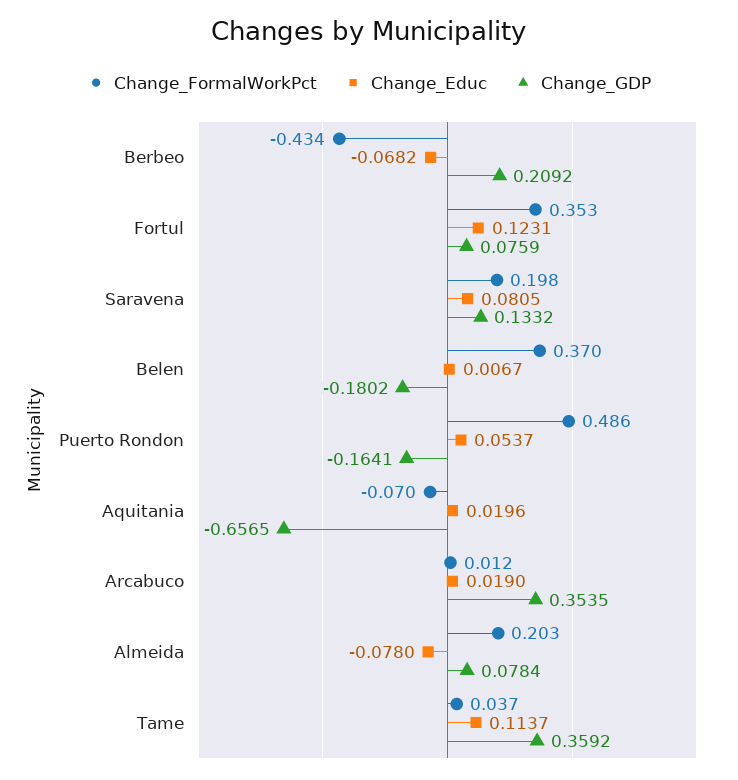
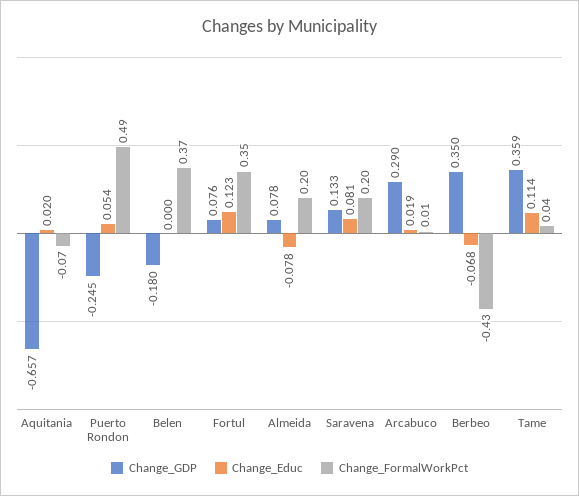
  {
    "Change_FormalWorkPct": {
      "Berbeo": -0.434,
      "Fortul": 0.353,
      "Saravena": 0.198,
      "Belen": 0.37,
      "Puerto Rondon": 0.486,
      "Aquitania": -0.07,
      "Arcabuco": 0.012,
      "Almeida": 0.203,
      "Tame": 0.037
    },
    "Change_Educ": {
      "Berbeo": -0.0682,
      "Fortul": 0.1231,
      "Saravena": 0.0805,
-     "Belen": 0.0067,
+     "Belen": 0,
      "Puerto Rondon": 0.0537,
      "Aquitania": 0.0196,
      "Arcabuco": 0.019,
      "Almeida": -0.078,
      "Tame": 0.1137
    },
    "Change_GDP": {
-     "Berbeo": 0.2092,
+     "Berbeo": 0.35,
      "Fortul": 0.0759,
      "Saravena": 0.1332,
      "Belen": -0.1802,
-     "Puerto Rondon": -0.1641,
+     "Puerto Rondon": -0.245,
      "Aquitania": -0.6565,
-     "Arcabuco": 0.3535,
+     "Arcabuco": 0.29,
      "Almeida": 0.0784,
      "Tame": 0.3592
    }
  }

